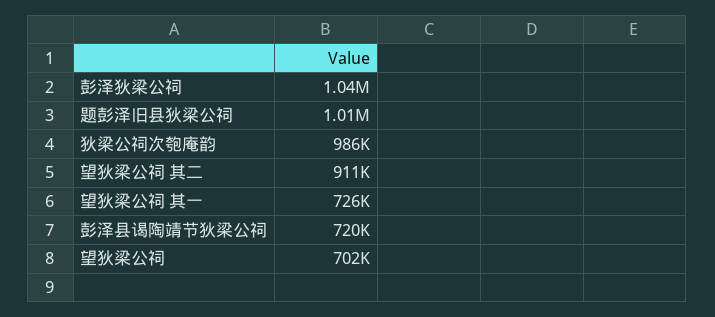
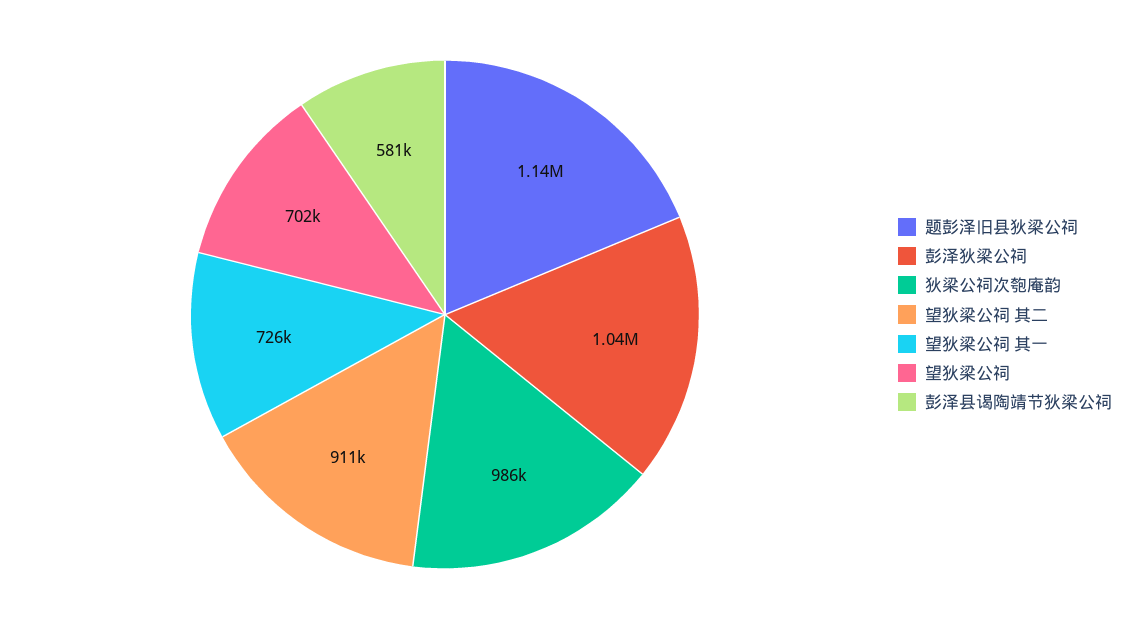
  {
    "彭泽狄梁公祠": 1040000,
-   "题彭泽旧县狄梁公祠": 1010000,
+   "题彭泽旧县狄梁公祠": 1140000,
    "狄梁公祠次匏庵韵": 986000,
    "望狄梁公祠 其二": 911000,
    "望狄梁公祠 其一": 726000,
-   "彭泽县谒陶靖节狄梁公祠": 720000,
+   "彭泽县谒陶靖节狄梁公祠": 581000,
    "望狄梁公祠": 702000
  }

